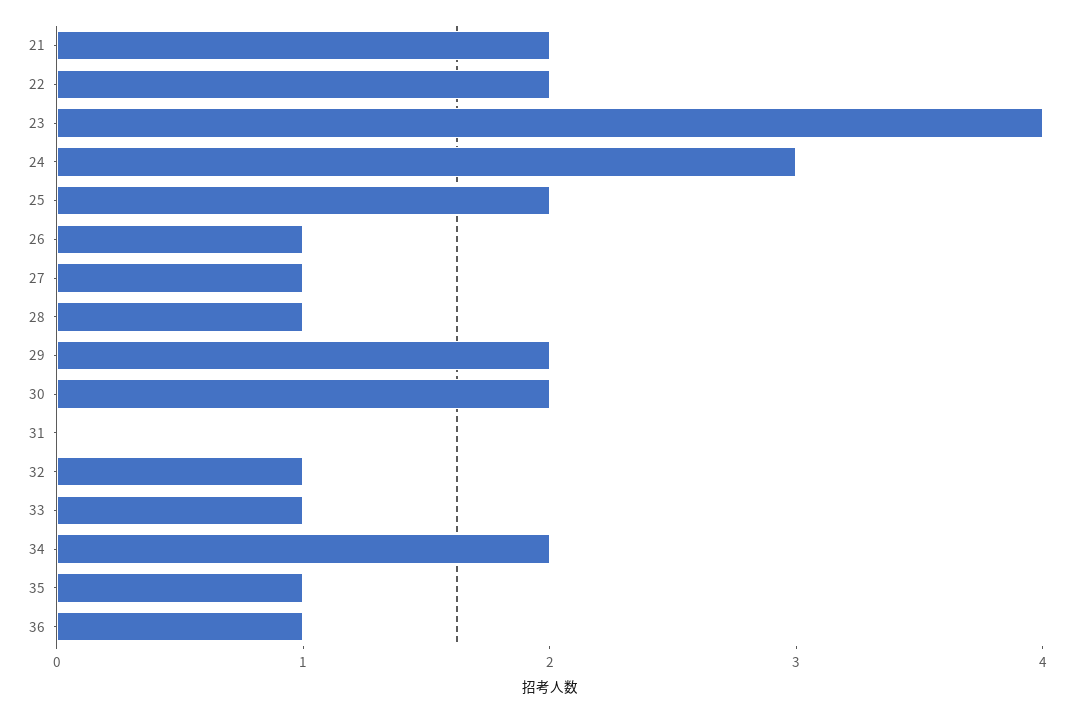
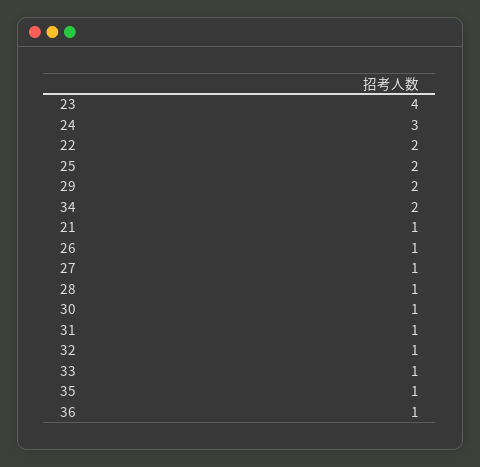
  {
-   "21": 2,
+   "21": 1,
    "22": 2,
    "23": 4,
    "24": 3,
    "25": 2,
    "26": 1,
    "27": 1,
    "28": 1,
    "29": 2,
-   "30": 2,
+   "30": 1,
-   "31": 0,
+   "31": 1,
    "32": 1,
    "33": 1,
    "34": 2,
    "35": 1,
    "36": 1
  }

